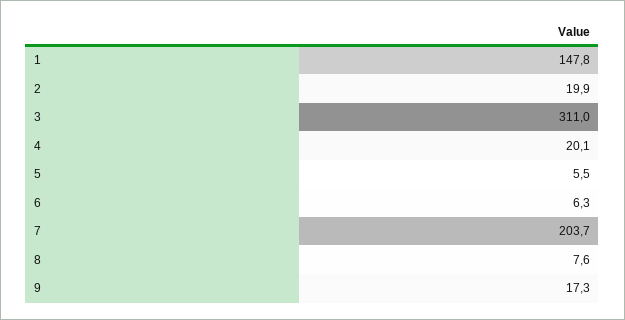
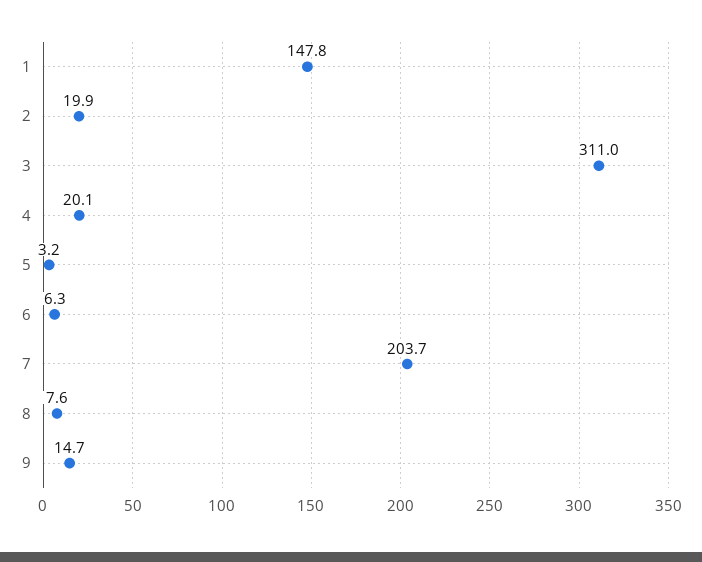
  {
    "1": 147.8,
    "2": 19.9,
    "3": 311,
    "4": 20.1,
-   "5": 5.5,
+   "5": 3.2,
    "6": 6.3,
    "7": 203.7,
    "8": 7.6,
-   "9": 17.3
+   "9": 14.7
  }

